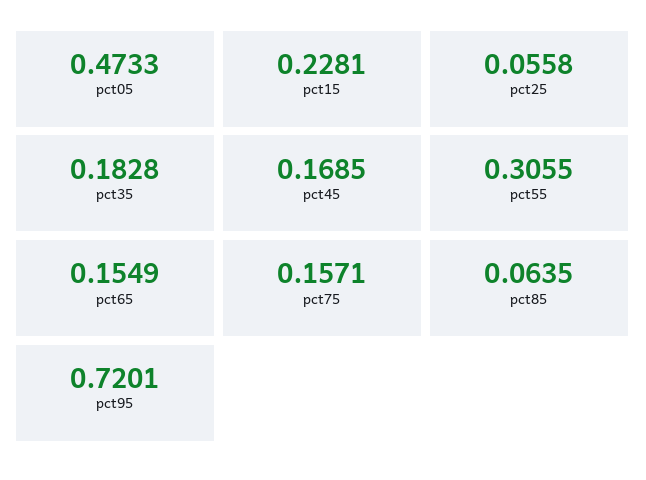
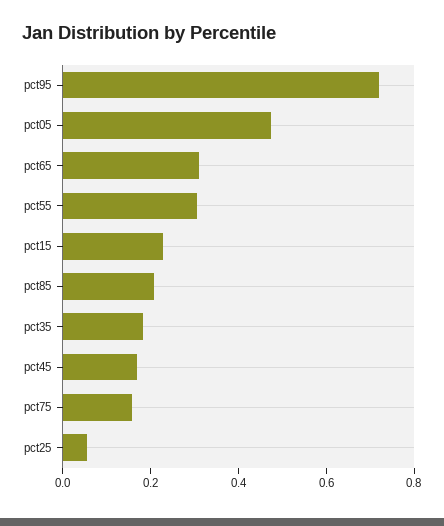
  {
    "pct05": 0.4733,
    "pct15": 0.2281,
    "pct25": 0.0558,
    "pct35": 0.1828,
    "pct45": 0.1685,
    "pct55": 0.3055,
-   "pct65": 0.1549,
+   "pct65": 0.3,
    "pct75": 0.1571,
-   "pct85": 0.0635,
+   "pct85": 0.2,
    "pct95": 0.7201
  }

